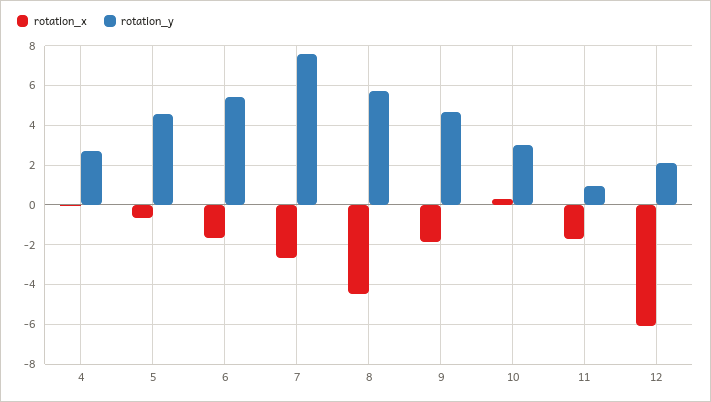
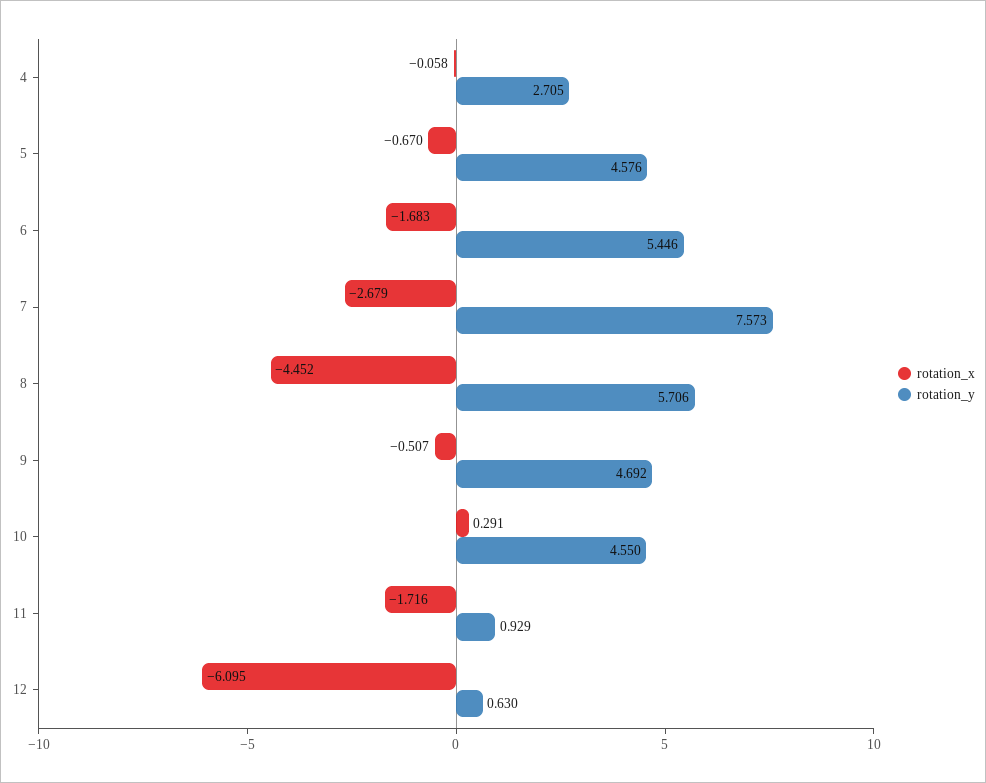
  {
    "rotation_x": {
      "4": -0.058,
      "5": -0.67,
      "6": -1.683,
      "7": -2.679,
      "8": -4.452,
-     "9": -2,
+     "9": -0.507,
      "10": 0.291,
      "11": -1.716,
      "12": -6.095
    },
    "rotation_y": {
      "4": 2.705,
      "5": 4.576,
      "6": 5.446,
      "7": 7.573,
      "8": 5.706,
      "9": 4.692,
-     "10": 3,
+     "10": 4.55,
      "11": 0.929,
-     "12": 2
+     "12": 0.63
    }
  }

